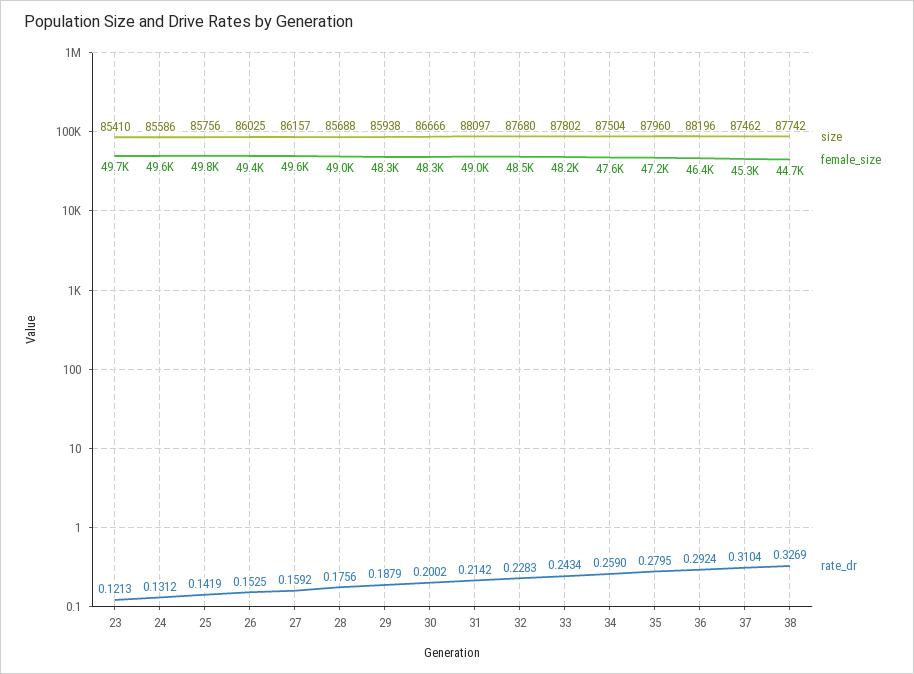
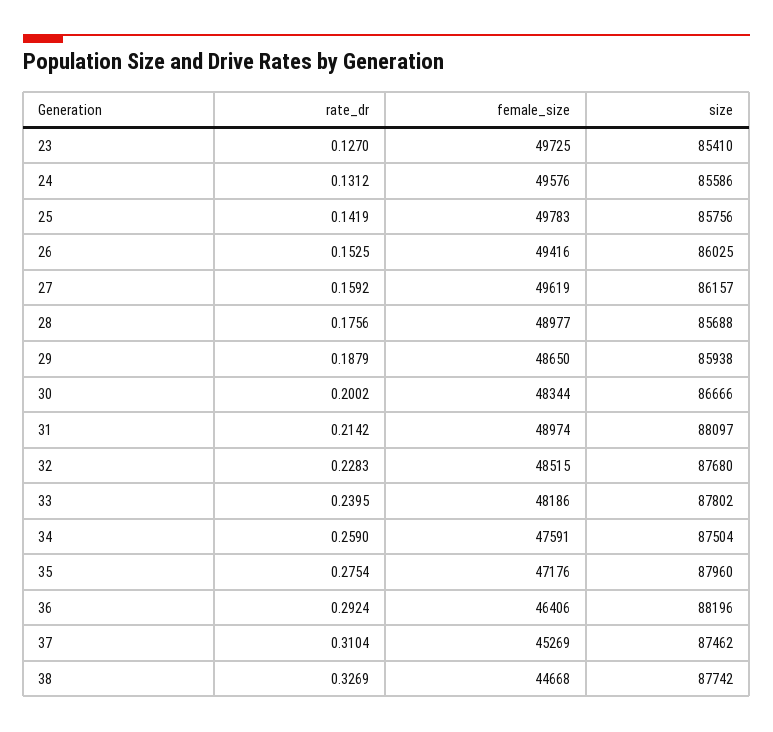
  {
    "size": {
      "23": 85410,
      "24": 85586,
      "25": 85756,
      "26": 86025,
      "27": 86157,
      "28": 85688,
      "29": 85938,
      "30": 86666,
      "31": 88097,
      "32": 87680,
      "33": 87802,
      "34": 87504,
      "35": 87960,
      "36": 88196,
      "37": 87462,
      "38": 87742
    },
    "female_size": {
      "23": 49725,
      "24": 49576,
      "25": 49783,
      "26": 49416,
      "27": 49619,
      "28": 48977,
-     "29": 48300,
+     "29": 48650,
      "30": 48344,
      "31": 48974,
      "32": 48515,
      "33": 48186,
      "34": 47591,
      "35": 47176,
      "36": 46406,
      "37": 45269,
      "38": 44668
    },
    "rate_dr": {
-     "23": 0.1213,
+     "23": 0.127,
      "24": 0.1312,
      "25": 0.1419,
      "26": 0.1525,
      "27": 0.1592,
      "28": 0.1756,
      "29": 0.1879,
      "30": 0.2002,
      "31": 0.2142,
      "32": 0.2283,
-     "33": 0.2434,
+     "33": 0.2395,
      "34": 0.259,
-     "35": 0.2795,
+     "35": 0.2754,
      "36": 0.2924,
      "37": 0.3104,
      "38": 0.3269
    }
  }

